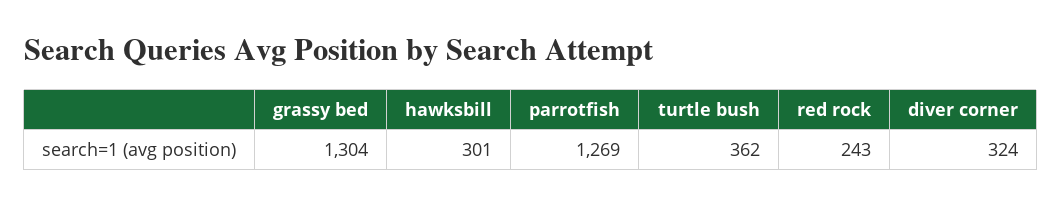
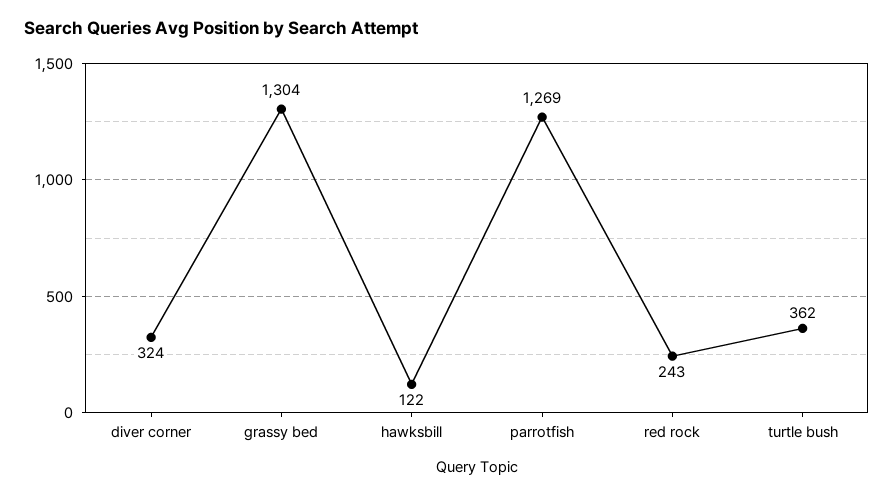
  {
    "grassy bed": 1304,
-   "hawksbill": 301,
+   "hawksbill": 122,
    "parrotfish": 1269,
    "turtle bush": 362,
    "red rock": 243,
    "diver corner": 324
  }

